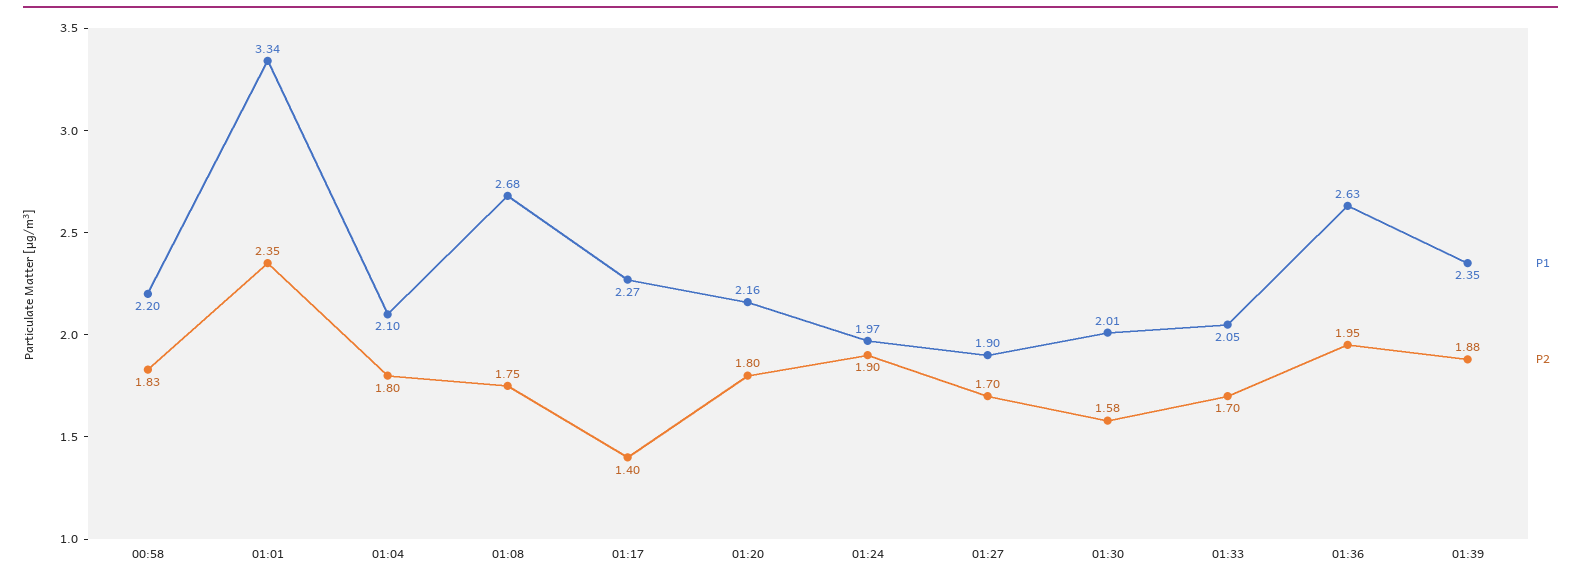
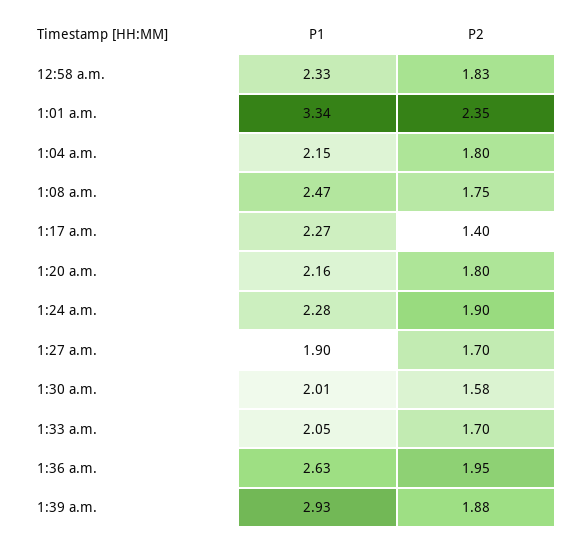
  {
    "P1": {
-     "00:58": 2.2,
+     "00:58": 2.33,
      "01:01": 3.34,
-     "01:04": 2.1,
+     "01:04": 2.15,
-     "01:08": 2.68,
+     "01:08": 2.47,
      "01:17": 2.27,
      "01:20": 2.16,
-     "01:24": 1.97,
+     "01:24": 2.28,
      "01:27": 1.9,
      "01:30": 2.01,
      "01:33": 2.05,
      "01:36": 2.63,
-     "01:39": 2.35
+     "01:39": 2.93
    },
    "P2": {
      "00:58": 1.83,
      "01:01": 2.35,
      "01:04": 1.8,
      "01:08": 1.75,
      "01:17": 1.4,
      "01:20": 1.8,
      "01:24": 1.9,
      "01:27": 1.7,
      "01:30": 1.58,
      "01:33": 1.7,
      "01:36": 1.95,
      "01:39": 1.88
    }
  }

